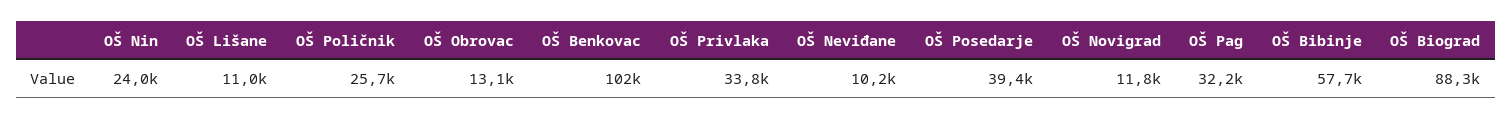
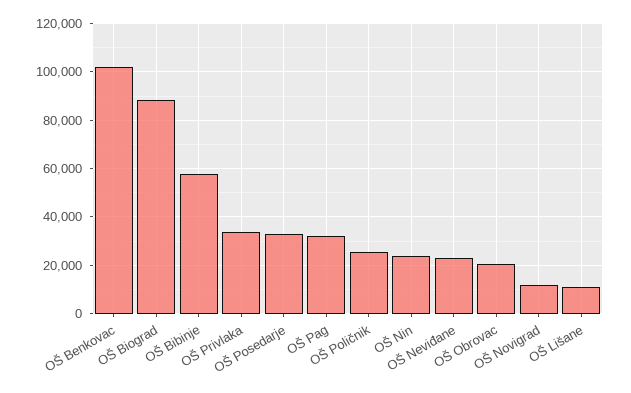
  {
    "OŠ Nin": 24000,
    "OŠ Lišane": 11000,
    "OŠ Poličnik": 25700,
-   "OŠ Obrovac": 13100,
+   "OŠ Obrovac": 20000,
    "OŠ Benkovac": 102000,
    "OŠ Privlaka": 33800,
-   "OŠ Neviđane": 10200,
+   "OŠ Neviđane": 22500,
-   "OŠ Posedarje": 39400,
+   "OŠ Posedarje": 32500,
    "OŠ Novigrad": 11800,
    "OŠ Pag": 32200,
    "OŠ Bibinje": 57700,
    "OŠ Biograd": 88300
  }

